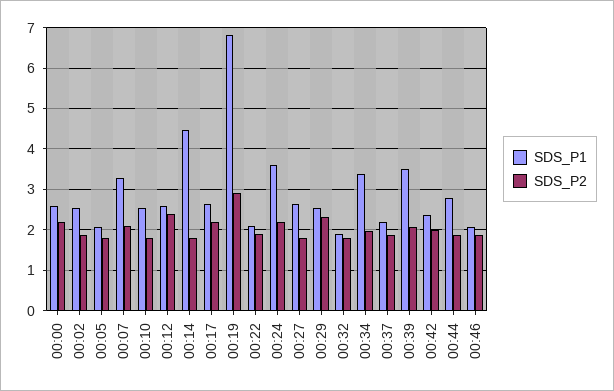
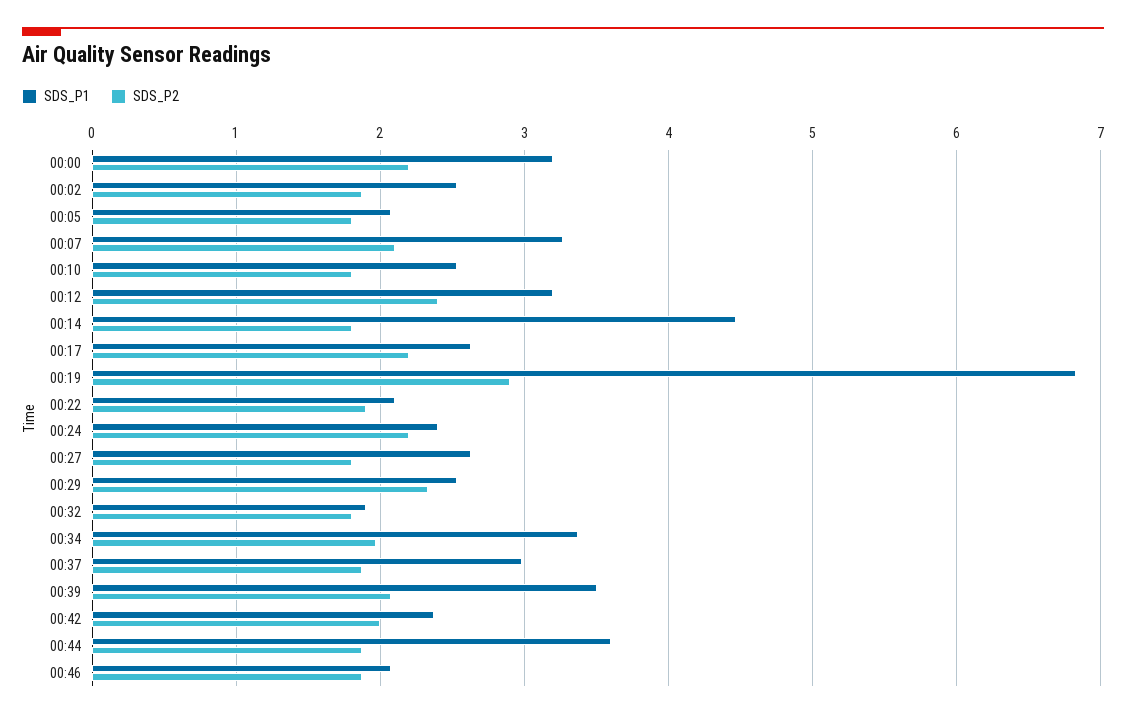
  {
    "SDS_P1": {
-     "00:00": 2.6,
+     "00:00": 3.2,
      "00:02": 2.5,
      "00:05": 2.1,
      "00:07": 3.3,
      "00:10": 2.5,
-     "00:12": 2.6,
+     "00:12": 3.2,
      "00:14": 4.5,
      "00:17": 2.6,
      "00:19": 6.8,
      "00:22": 2.1,
-     "00:24": 3.6,
+     "00:24": 2.4,
      "00:27": 2.6,
      "00:29": 2.5,
      "00:32": 1.9,
      "00:34": 3.4,
-     "00:37": 2.2,
+     "00:37": 3,
      "00:39": 3.5,
      "00:42": 2.4,
-     "00:44": 2.8,
+     "00:44": 3.6,
      "00:46": 2.1
    },
    "SDS_P2": {
      "00:00": 2.2,
      "00:02": 1.9,
      "00:05": 1.8,
      "00:07": 2.1,
      "00:10": 1.8,
      "00:12": 2.4,
      "00:14": 1.8,
      "00:17": 2.2,
      "00:19": 2.9,
      "00:22": 1.9,
      "00:24": 2.2,
      "00:27": 1.8,
      "00:29": 2.3,
      "00:32": 1.8,
      "00:34": 2,
      "00:37": 1.9,
      "00:39": 2.1,
      "00:42": 2,
      "00:44": 1.9,
      "00:46": 1.9
    }
  }

